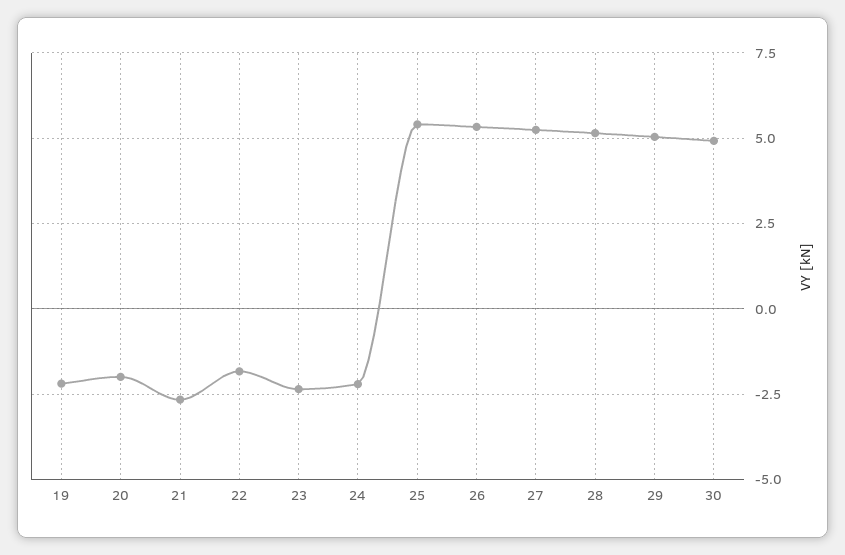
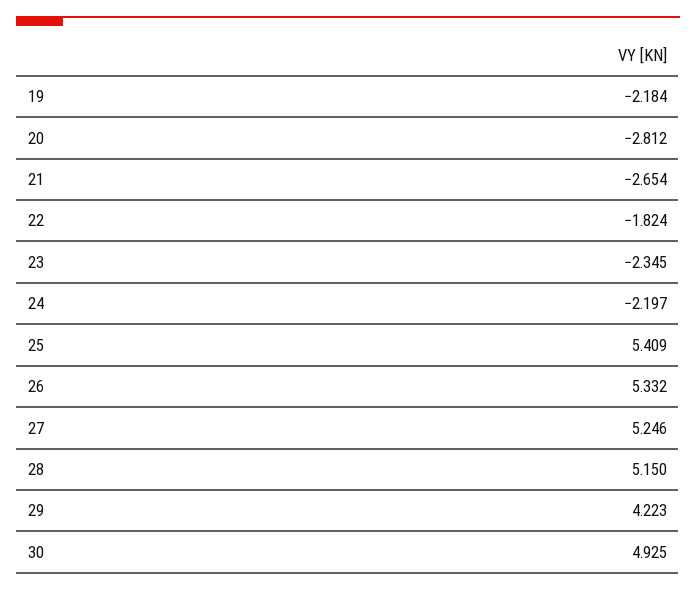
  {
    "19": -2.184,
-   "20": -2,
+   "20": -2.812,
    "21": -2.654,
    "22": -1.824,
    "23": -2.345,
    "24": -2.197,
    "25": 5.409,
    "26": 5.332,
    "27": 5.246,
    "28": 5.15,
-   "29": 5,
+   "29": 4.223,
    "30": 4.925
  }

